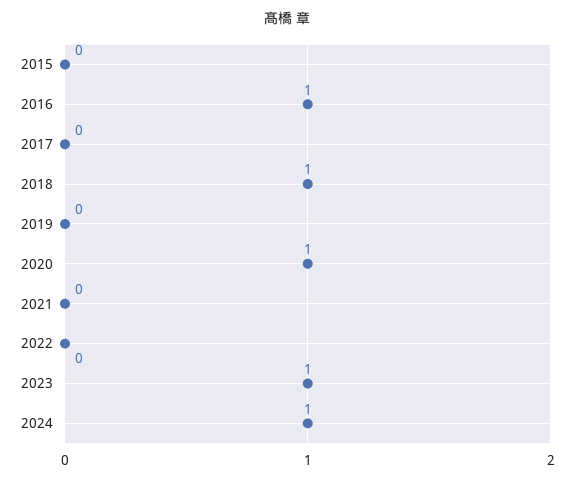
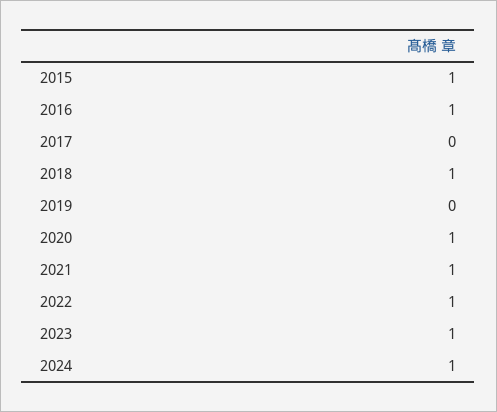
  {
-   "2015": 0,
+   "2015": 1,
    "2016": 1,
    "2017": 0,
    "2018": 1,
    "2019": 0,
    "2020": 1,
-   "2021": 0,
+   "2021": 1,
-   "2022": 0,
+   "2022": 1,
    "2023": 1,
    "2024": 1
  }

